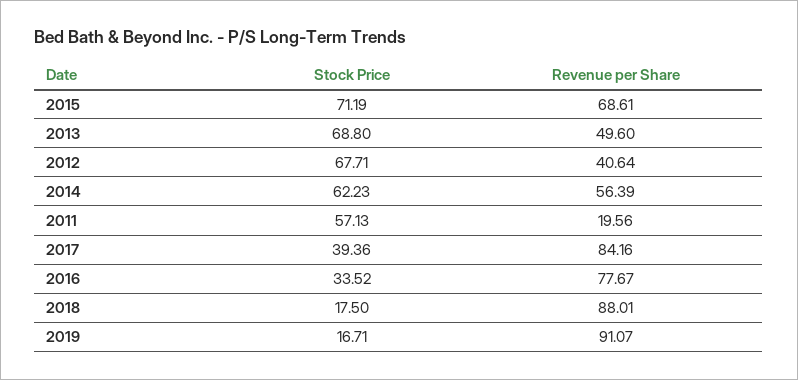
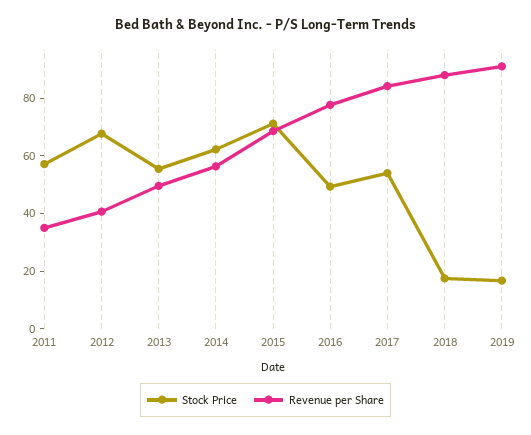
  {
    "Stock Price": {
      "2015": 71.19,
-     "2013": 68.8,
+     "2013": 55,
      "2012": 67.71,
      "2014": 62.23,
      "2011": 57.13,
-     "2017": 39.36,
+     "2017": 55,
-     "2016": 33.52,
+     "2016": 50,
      "2018": 17.5,
      "2019": 16.71
    },
    "Revenue per Share": {
      "2015": 68.61,
      "2013": 49.6,
      "2012": 40.64,
      "2014": 56.39,
-     "2011": 19.56,
+     "2011": 35,
      "2017": 84.16,
      "2016": 77.67,
      "2018": 88.01,
      "2019": 91.07
    }
  }

